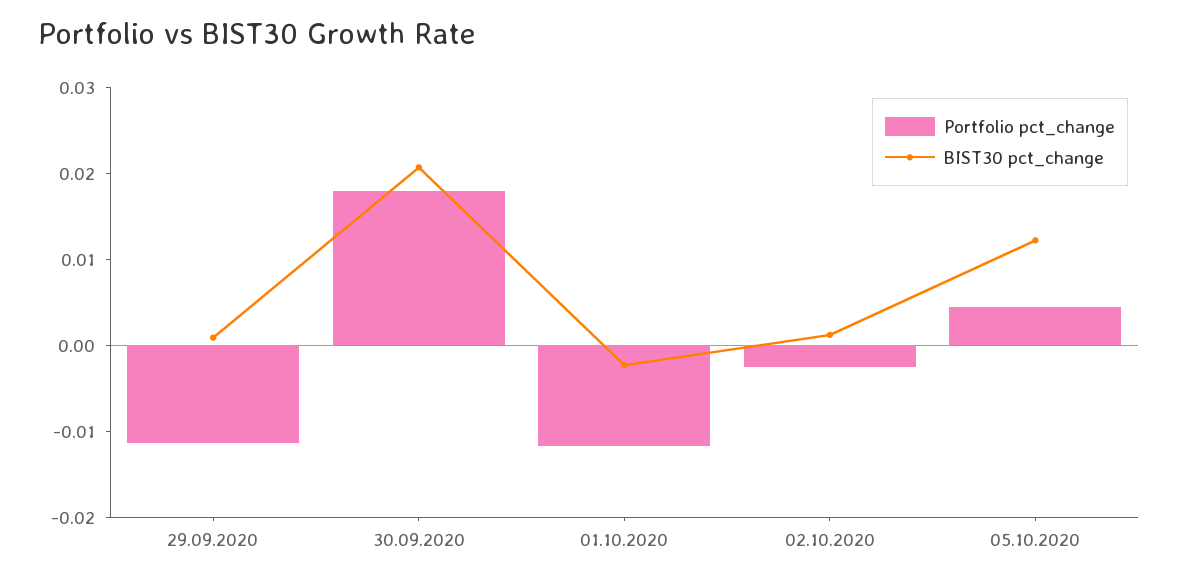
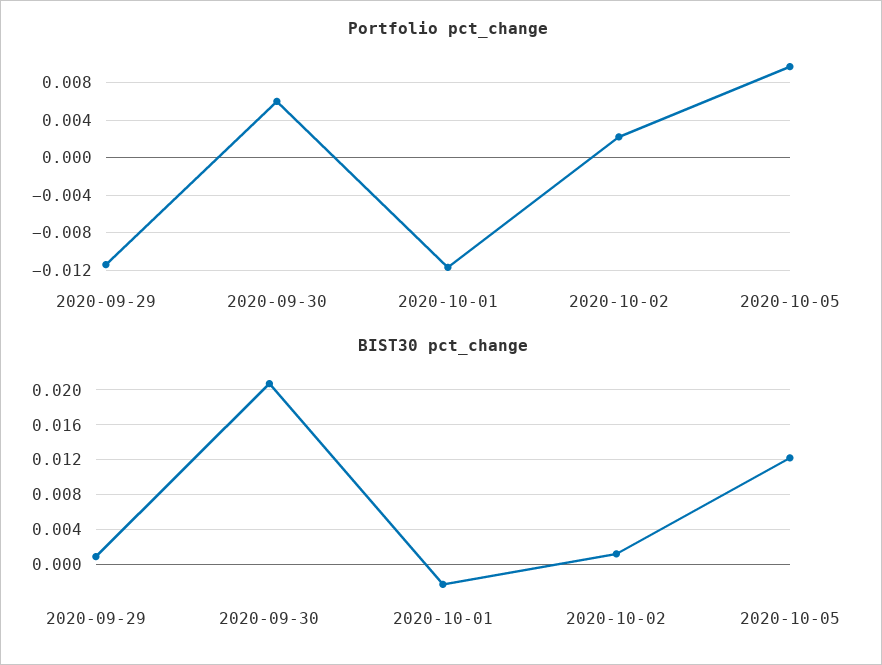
  {
    "Portfolio pct_change": {
      "29.09.2020": -0.011,
-     "30.09.2020": 0.018,
+     "30.09.2020": 0.006,
      "01.10.2020": -0.012,
-     "02.10.2020": -0.002,
+     "02.10.2020": 0.002,
-     "05.10.2020": 0.004
+     "05.10.2020": 0.01
    },
    "BIST30 pct_change": {
      "29.09.2020": 0.001,
      "30.09.2020": 0.021,
      "01.10.2020": -0.002,
      "02.10.2020": 0.001,
      "05.10.2020": 0.012
    }
  }

